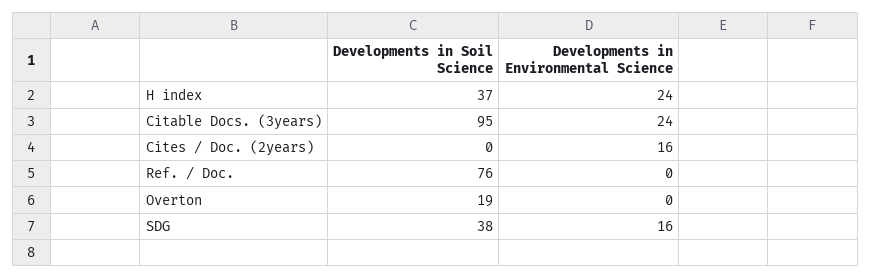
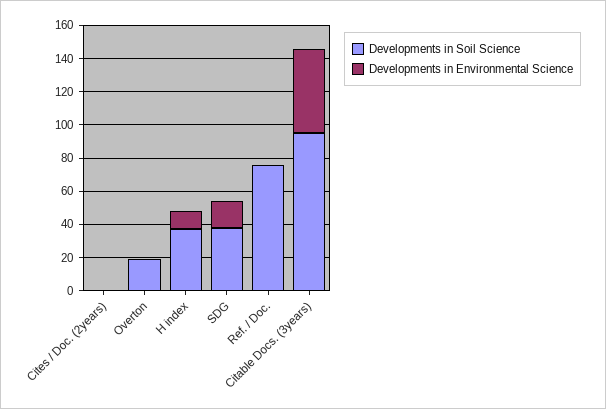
  {
    "Developments in Soil Science": {
      "H index": 37,
      "Citable Docs. (3years)": 95,
      "Cites / Doc. (2years)": 0,
      "Ref. / Doc.": 76,
      "Overton": 19,
      "SDG": 38
    },
    "Developments in Environmental Science": {
-     "H index": 24,
+     "H index": 10,
-     "Citable Docs. (3years)": 24,
+     "Citable Docs. (3years)": 50,
-     "Cites / Doc. (2years)": 16,
+     "Cites / Doc. (2years)": 0,
      "Ref. / Doc.": 0,
      "Overton": 0,
      "SDG": 16
    }
  }

